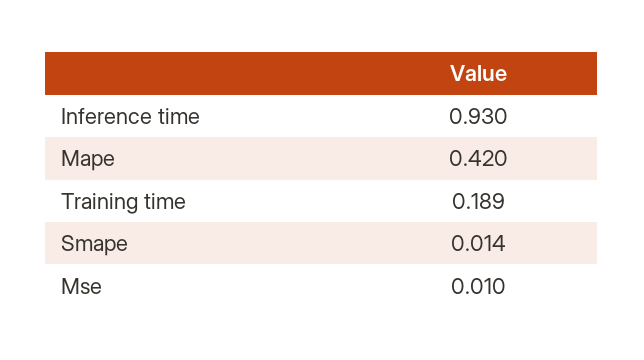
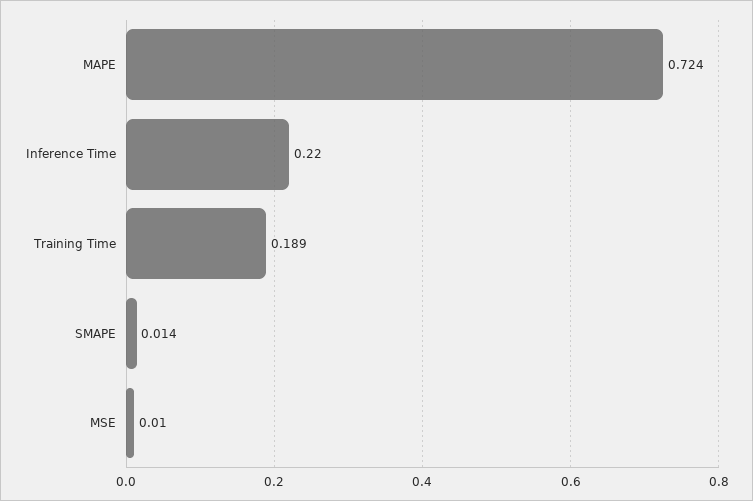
  {
-   "Inference time": 0.93,
+   "Inference time": 0.22,
-   "Mape": 0.42,
+   "Mape": 0.724,
    "Training time": 0.189,
    "Smape": 0.014,
    "Mse": 0.01
  }

